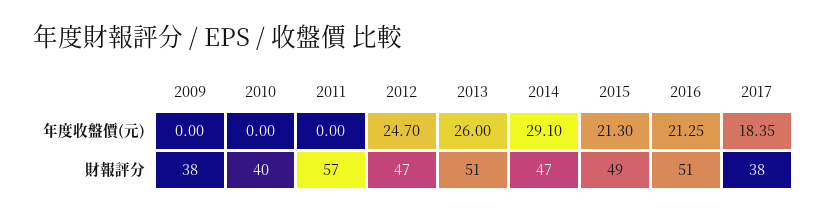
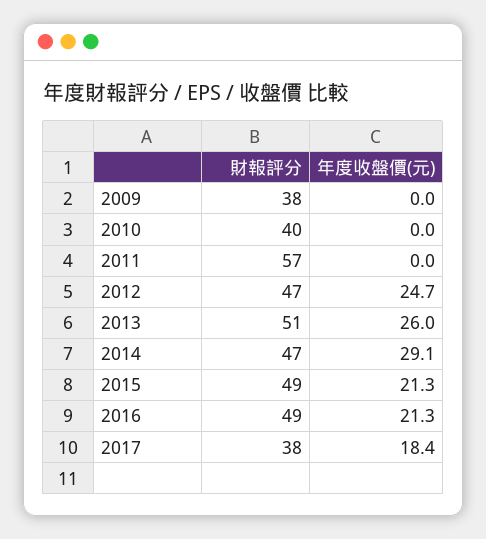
  {
    "2009": {
      "年度收盤價(元)": 0,
      "財報評分": 38
    },
    "2010": {
      "年度收盤價(元)": 0,
      "財報評分": 40
    },
    "2011": {
      "年度收盤價(元)": 0,
      "財報評分": 57
    },
    "2012": {
      "年度收盤價(元)": 24.7,
      "財報評分": 47
    },
    "2013": {
      "年度收盤價(元)": 26,
      "財報評分": 51
    },
    "2014": {
      "年度收盤價(元)": 29.1,
      "財報評分": 47
    },
    "2015": {
      "年度收盤價(元)": 21.3,
      "財報評分": 49
    },
    "2016": {
      "年度收盤價(元)": 21.25,
-     "財報評分": 51
+     "財報評分": 49
    },
    "2017": {
      "年度收盤價(元)": 18.35,
      "財報評分": 38
    }
  }

